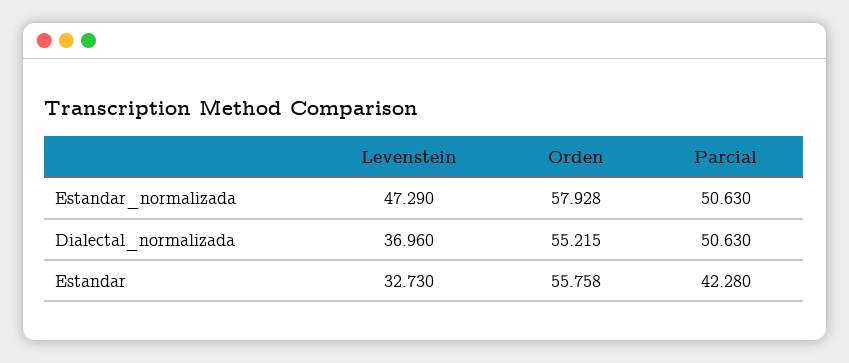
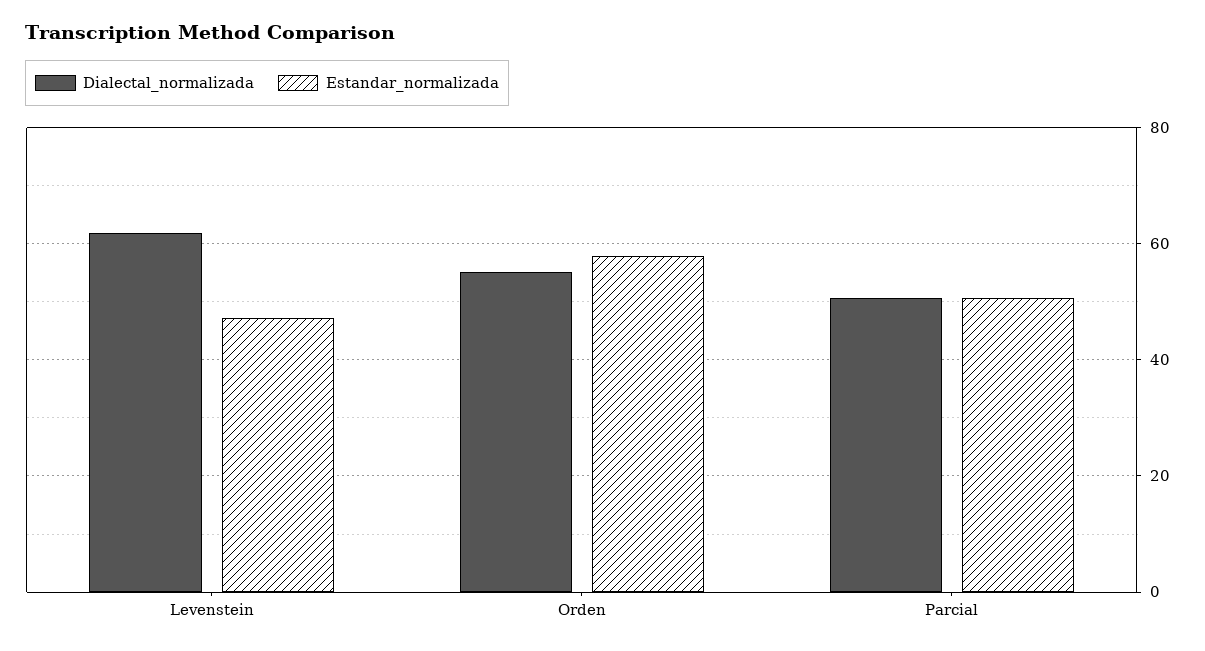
  {
    "Estandar_normalizada": {
      "Levenstein": 47.29,
      "Orden": 57.928,
      "Parcial": 50.63
    },
    "Dialectal_normalizada": {
-     "Levenstein": 36.96,
+     "Levenstein": 62,
      "Orden": 55.215,
      "Parcial": 50.63
-   },
+   }
-   "Estandar": {
-     "Levenstein": 32.73,
-     "Orden": 55.758,
-     "Parcial": 42.28
-   }
  }

